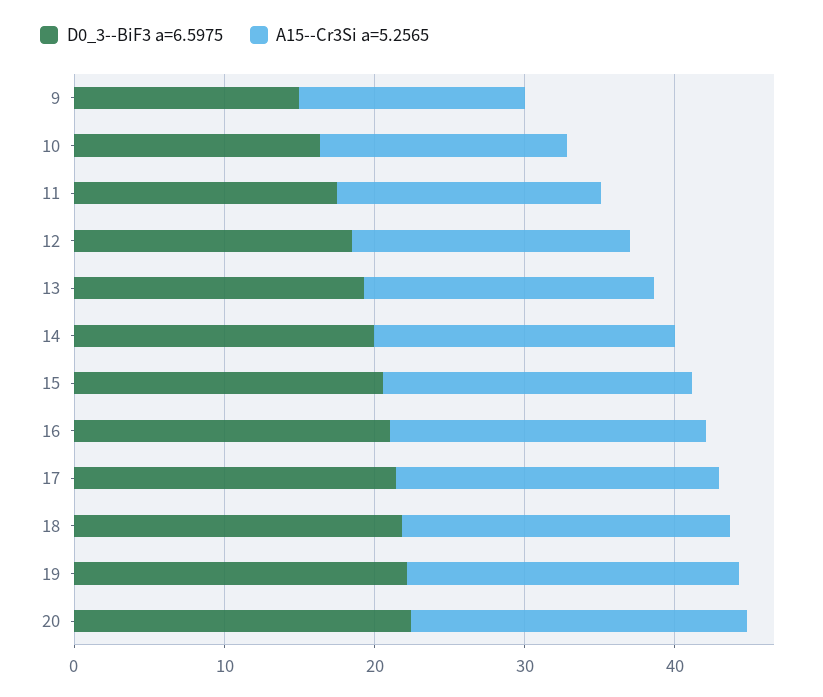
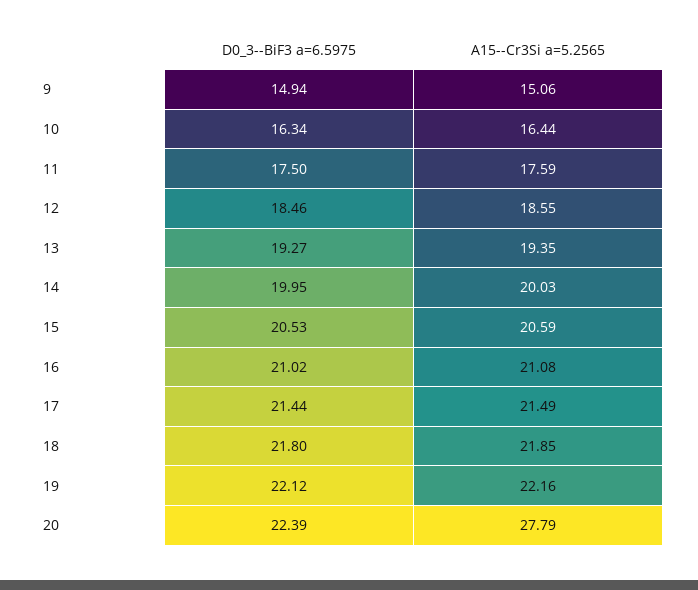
  {
    "D0_3--BiF3 a=6.5975": {
      "9": 14.94,
      "10": 16.34,
      "11": 17.5,
      "12": 18.46,
      "13": 19.27,
      "14": 19.95,
      "15": 20.53,
      "16": 21.02,
      "17": 21.44,
      "18": 21.8,
      "19": 22.12,
      "20": 22.39
    },
    "A15--Cr3Si a=5.2565": {
      "9": 15.06,
      "10": 16.44,
      "11": 17.59,
      "12": 18.55,
      "13": 19.35,
      "14": 20.03,
      "15": 20.59,
      "16": 21.08,
      "17": 21.49,
      "18": 21.85,
      "19": 22.16,
-     "20": 22
+     "20": 27.79
    }
  }

